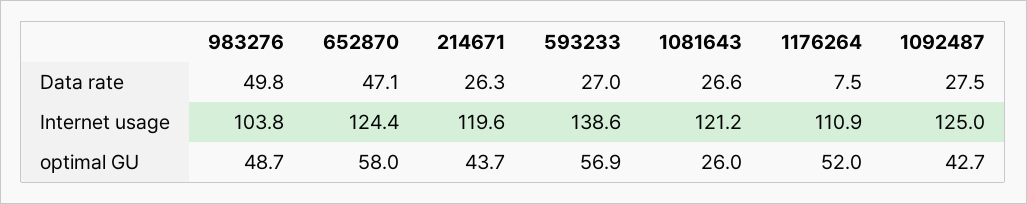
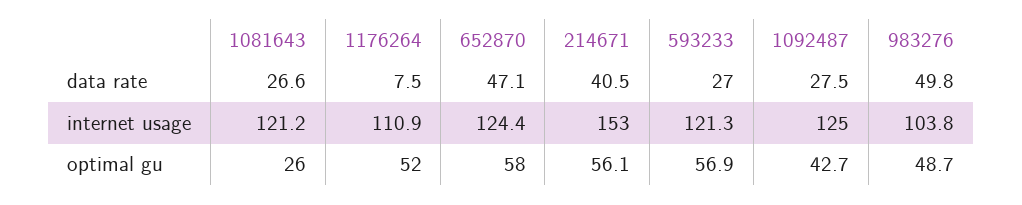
  {
    "983276": {
      "Data rate": 49.8,
      "Internet usage": 103.8,
      "optimal GU": 48.7
    },
    "652870": {
      "Data rate": 47.1,
      "Internet usage": 124.4,
      "optimal GU": 58
    },
    "214671": {
-     "Data rate": 26.3,
+     "Data rate": 40.5,
-     "Internet usage": 119.6,
+     "Internet usage": 153,
-     "optimal GU": 43.7
+     "optimal GU": 56.1
    },
    "593233": {
      "Data rate": 27,
-     "Internet usage": 138.6,
+     "Internet usage": 121.3,
      "optimal GU": 56.9
    },
    "1081643": {
      "Data rate": 26.6,
      "Internet usage": 121.2,
      "optimal GU": 26
    },
    "1176264": {
      "Data rate": 7.5,
      "Internet usage": 110.9,
      "optimal GU": 52
    },
    "1092487": {
      "Data rate": 27.5,
      "Internet usage": 125,
      "optimal GU": 42.7
    }
  }

